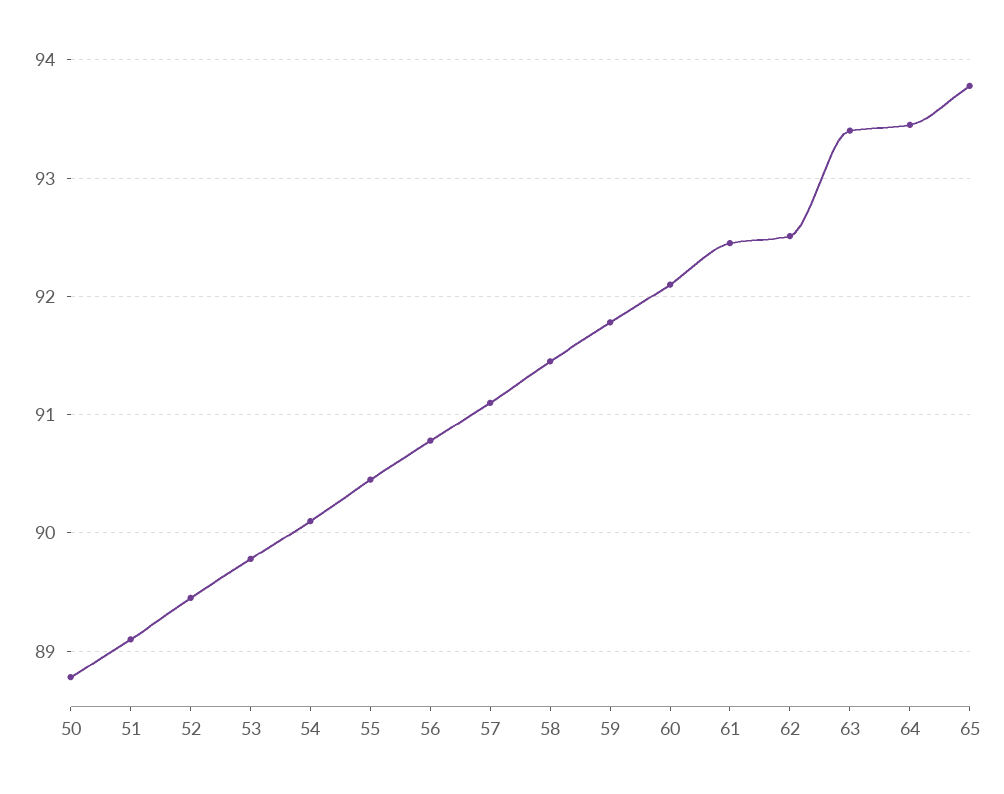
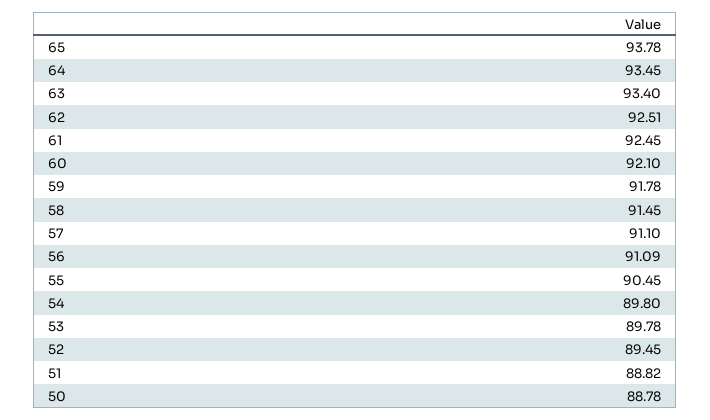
  {
    "50": 88.78,
-   "51": 89.1,
+   "51": 88.82,
    "52": 89.45,
    "53": 89.78,
-   "54": 90.1,
+   "54": 89.8,
    "55": 90.45,
-   "56": 90.8,
+   "56": 91.09,
    "57": 91.1,
    "58": 91.45,
    "59": 91.78,
    "60": 92.1,
    "61": 92.45,
    "62": 92.51,
    "63": 93.4,
    "64": 93.45,
    "65": 93.78
  }

